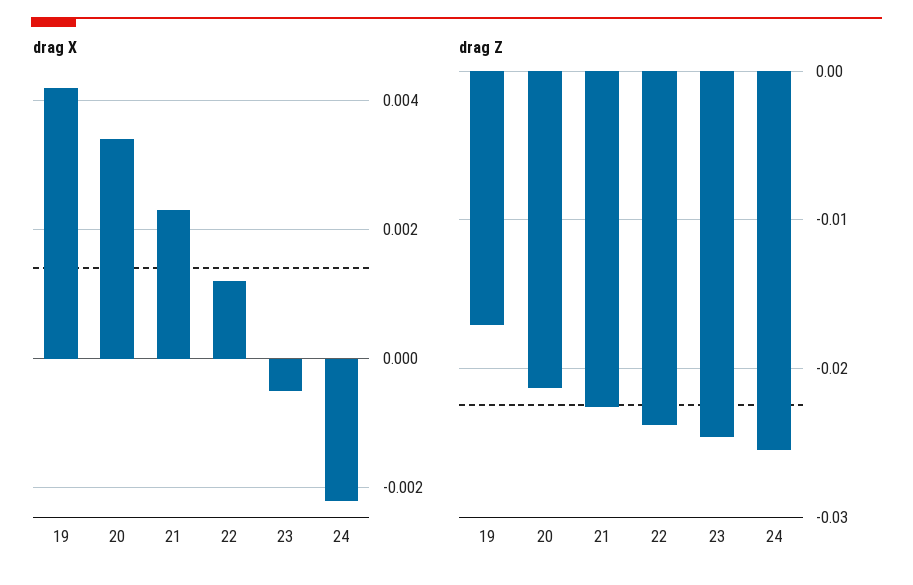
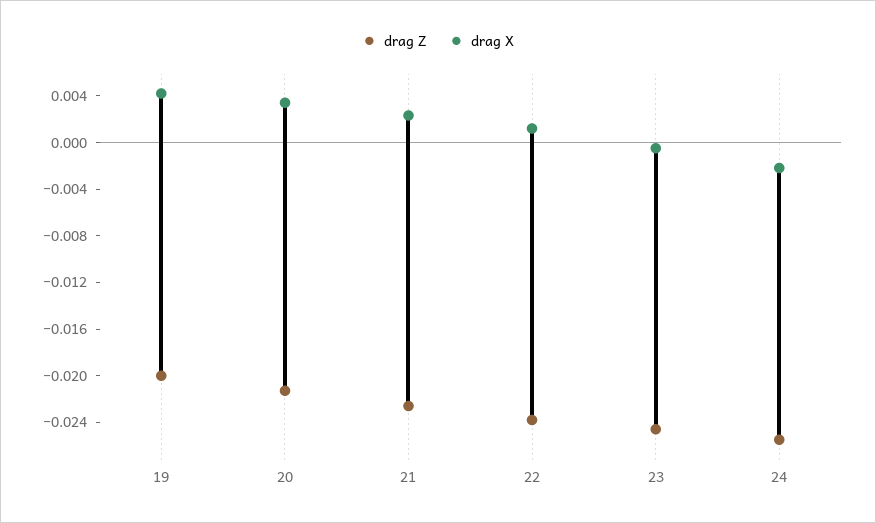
  {
    "drag X": {
      "19": 0.004,
      "20": 0.0035,
      "21": 0.0025,
      "22": 0.001,
      "23": -0.0005,
      "24": -0.002
    },
    "drag Z": {
-     "19": -0.017,
+     "19": -0.02,
      "20": -0.021,
      "21": -0.023,
      "22": -0.024,
      "23": -0.025,
      "24": -0.026
    }
  }

